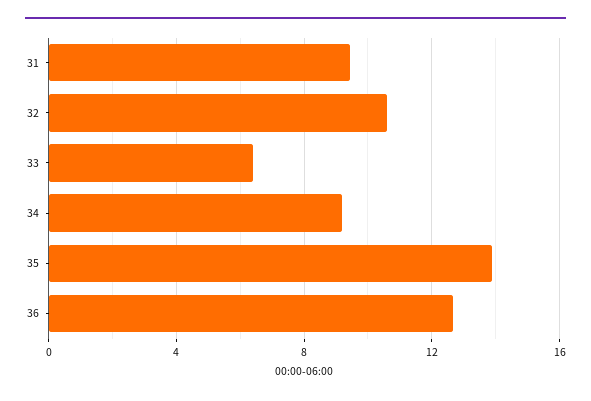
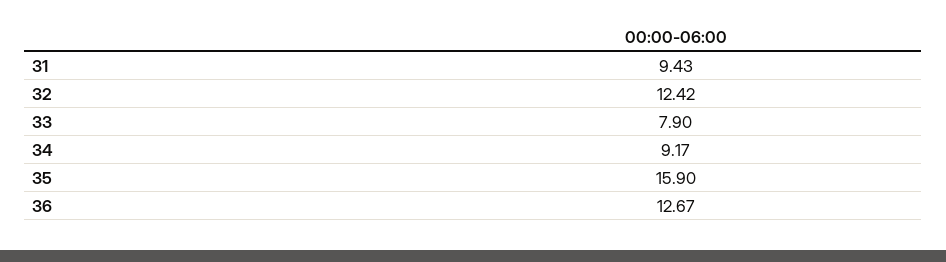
  {
    "31": 9.43,
-   "32": 10.5,
+   "32": 12.42,
-   "33": 6.5,
+   "33": 7.9,
    "34": 9.17,
-   "35": 14,
+   "35": 15.9,
    "36": 12.67
  }

